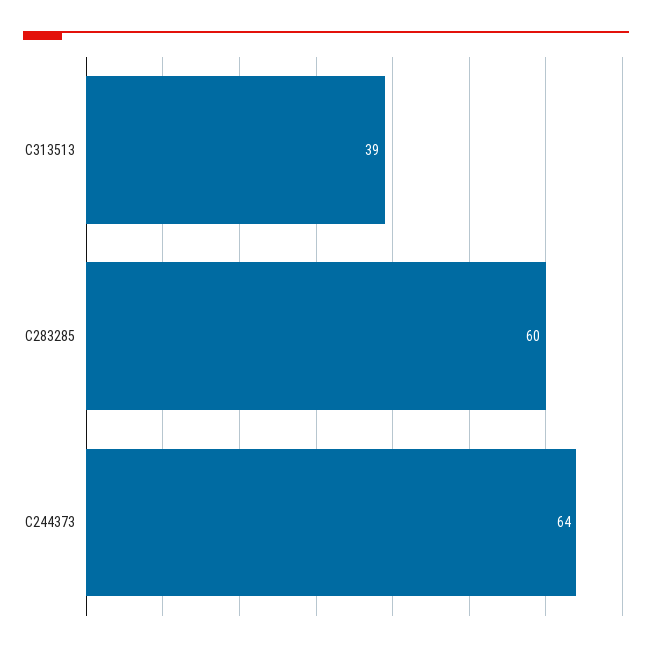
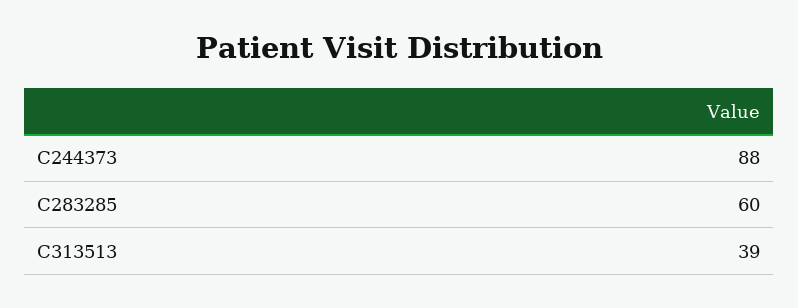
  {
    "C313513": 39,
    "C283285": 60,
-   "C244373": 64
+   "C244373": 88
  }

